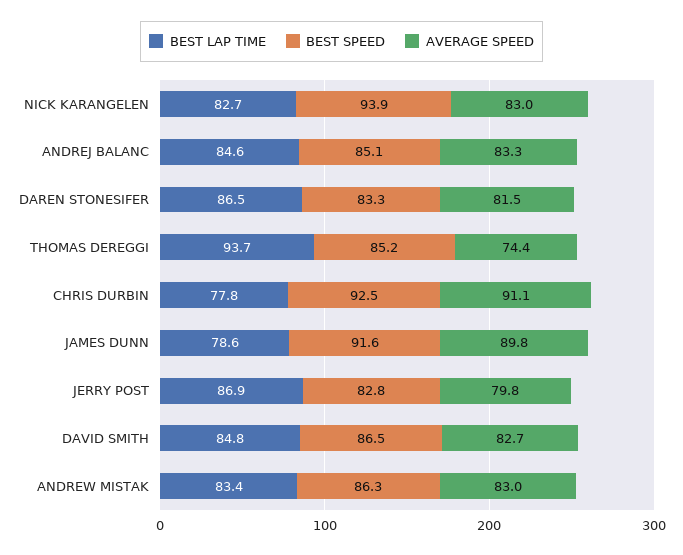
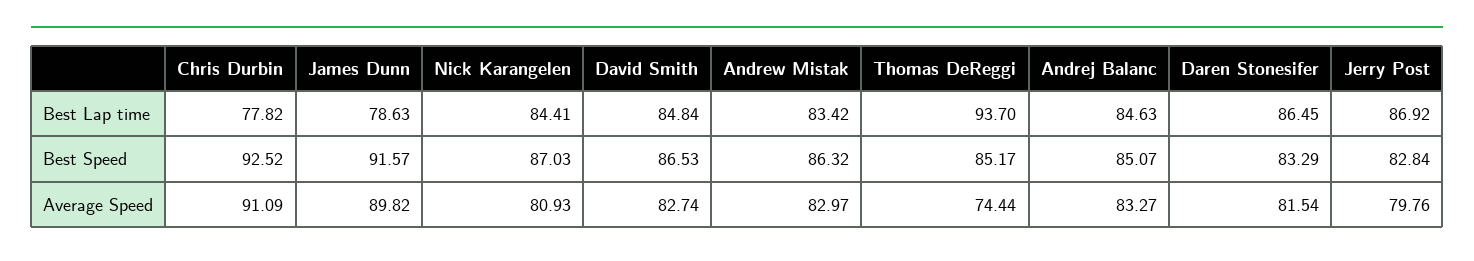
  {
    "BEST LAP TIME": {
-     "NICK KARANGELEN": 82.7,
+     "NICK KARANGELEN": 84.41,
      "ANDREJ BALANC": 84.63,
      "DAREN STONESIFER": 86.45,
      "THOMAS DEREGGI": 93.7,
      "CHRIS DURBIN": 77.82,
      "JAMES DUNN": 78.63,
      "JERRY POST": 86.92,
      "DAVID SMITH": 84.84,
      "ANDREW MISTAK": 83.42
    },
    "BEST SPEED": {
-     "NICK KARANGELEN": 93.9,
+     "NICK KARANGELEN": 87.03,
      "ANDREJ BALANC": 85.07,
      "DAREN STONESIFER": 83.29,
      "THOMAS DEREGGI": 85.17,
      "CHRIS DURBIN": 92.52,
      "JAMES DUNN": 91.57,
      "JERRY POST": 82.84,
      "DAVID SMITH": 86.53,
      "ANDREW MISTAK": 86.32
    },
    "AVERAGE SPEED": {
-     "NICK KARANGELEN": 83,
+     "NICK KARANGELEN": 80.93,
      "ANDREJ BALANC": 83.27,
      "DAREN STONESIFER": 81.54,
      "THOMAS DEREGGI": 74.44,
      "CHRIS DURBIN": 91.09,
      "JAMES DUNN": 89.82,
      "JERRY POST": 79.76,
      "DAVID SMITH": 82.74,
      "ANDREW MISTAK": 82.97
    }
  }

